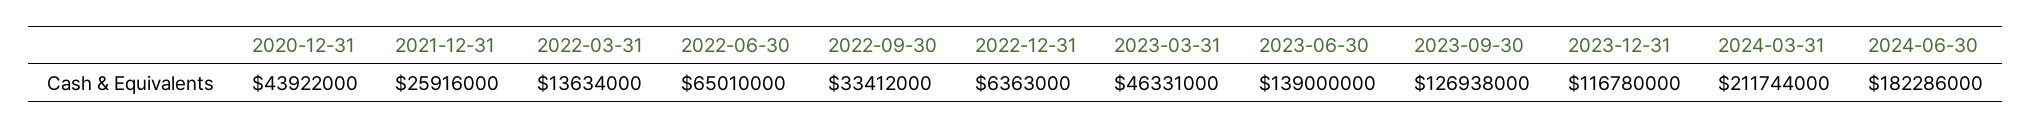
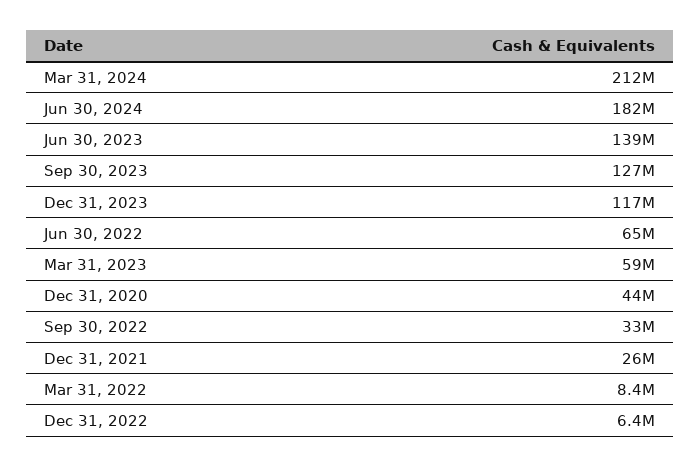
  {
    "2020-12-31": 43922000,
    "2021-12-31": 25916000,
-   "2022-03-31": 13634000,
+   "2022-03-31": 8400000,
    "2022-06-30": 65010000,
    "2022-09-30": 33412000,
    "2022-12-31": 6363000,
-   "2023-03-31": 46331000,
+   "2023-03-31": 59000000,
    "2023-06-30": 139000000,
    "2023-09-30": 126938000,
    "2023-12-31": 116780000,
    "2024-03-31": 211744000,
    "2024-06-30": 182286000
  }

